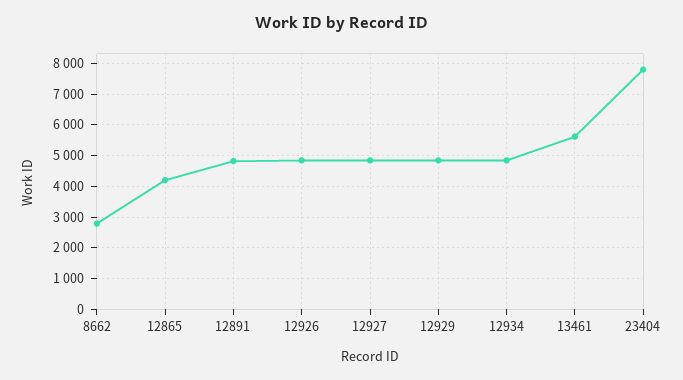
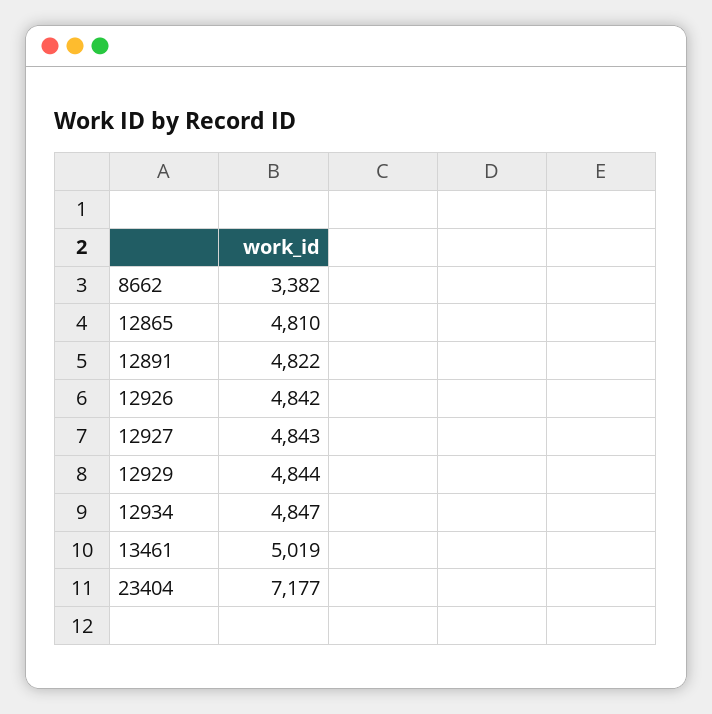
  {
-   "8662": 2800,
+   "8662": 3382,
-   "12865": 4200,
+   "12865": 4810,
    "12891": 4822,
    "12926": 4842,
    "12927": 4843,
    "12929": 4844,
    "12934": 4847,
-   "13461": 5600,
+   "13461": 5019,
-   "23404": 7800
+   "23404": 7177
  }

